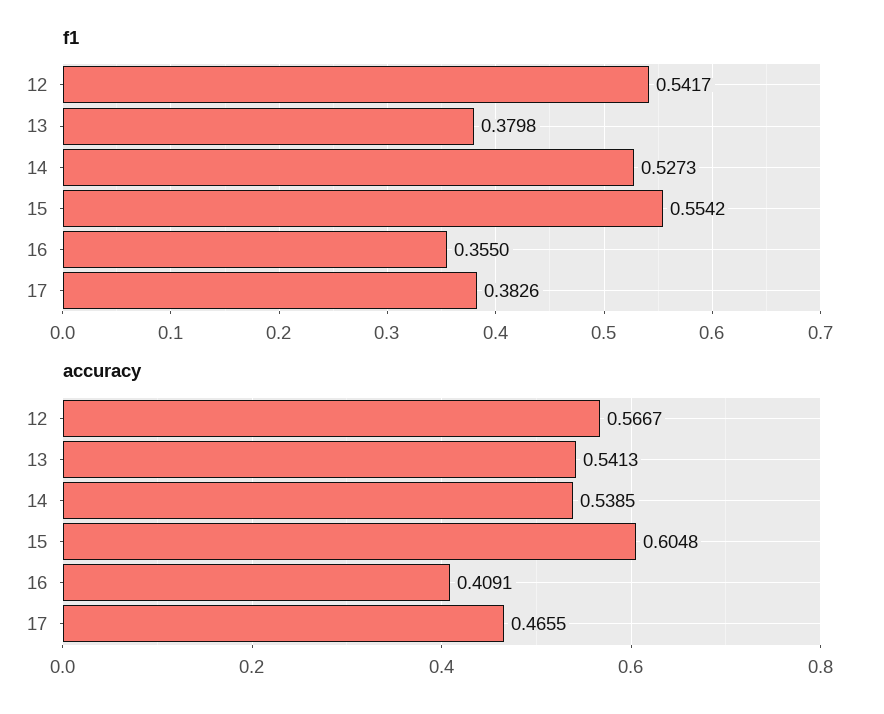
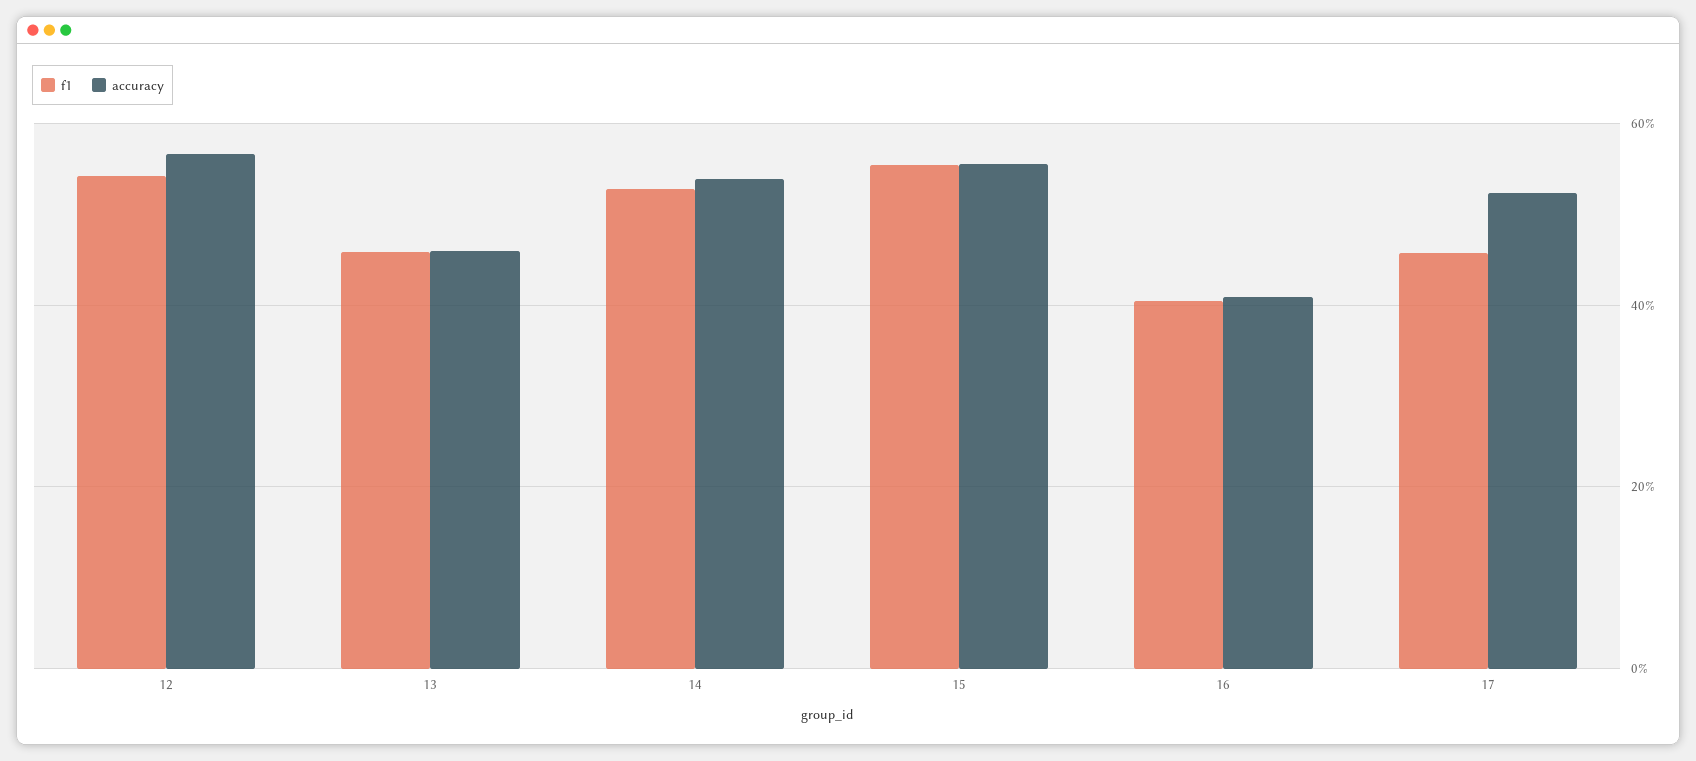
  {
    "f1": {
      "12": 0.5417,
-     "13": 0.3798,
+     "13": 0.46,
      "14": 0.5273,
      "15": 0.5542,
-     "16": 0.355,
+     "16": 0.4,
-     "17": 0.3826
+     "17": 0.46
    },
    "accuracy": {
      "12": 0.5667,
-     "13": 0.5413,
+     "13": 0.46,
      "14": 0.5385,
-     "15": 0.6048,
+     "15": 0.56,
      "16": 0.4091,
-     "17": 0.4655
+     "17": 0.52
    }
  }

